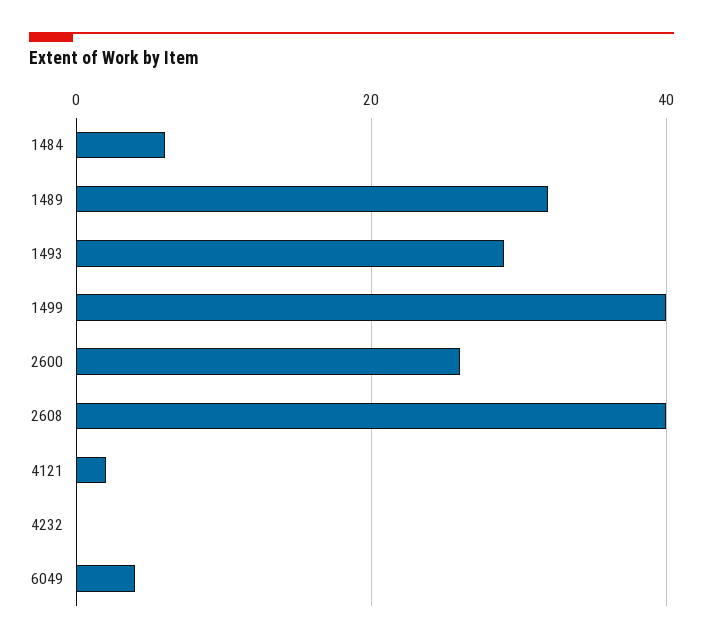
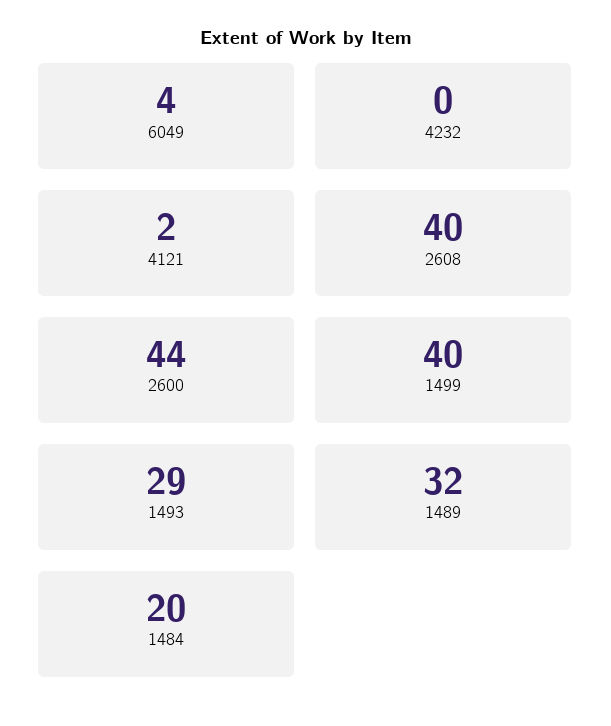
  {
-   "1484": 5,
+   "1484": 20,
    "1489": 32,
    "1493": 29,
    "1499": 40,
-   "2600": 25,
+   "2600": 44,
    "2608": 40,
    "4121": 2,
    "4232": 0,
    "6049": 4
  }

